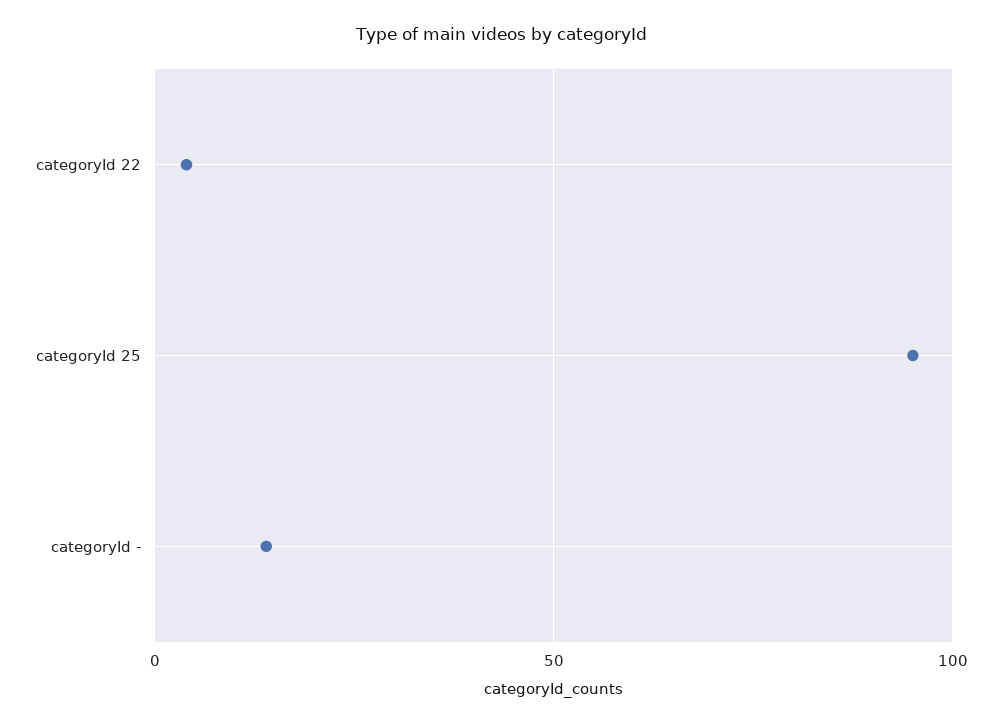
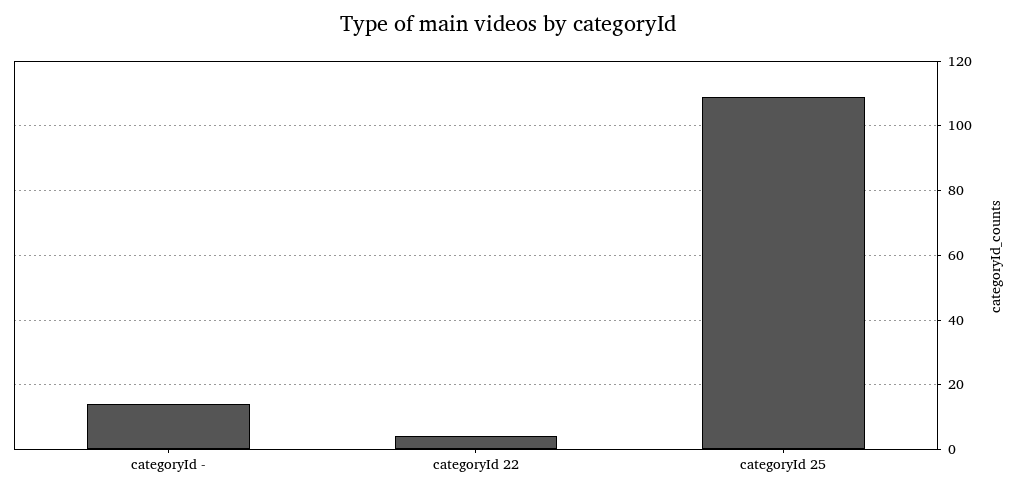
  {
    "categoryId 22": 5,
-   "categoryId 25": 95,
+   "categoryId 25": 110,
    "categoryId -": 15
  }

